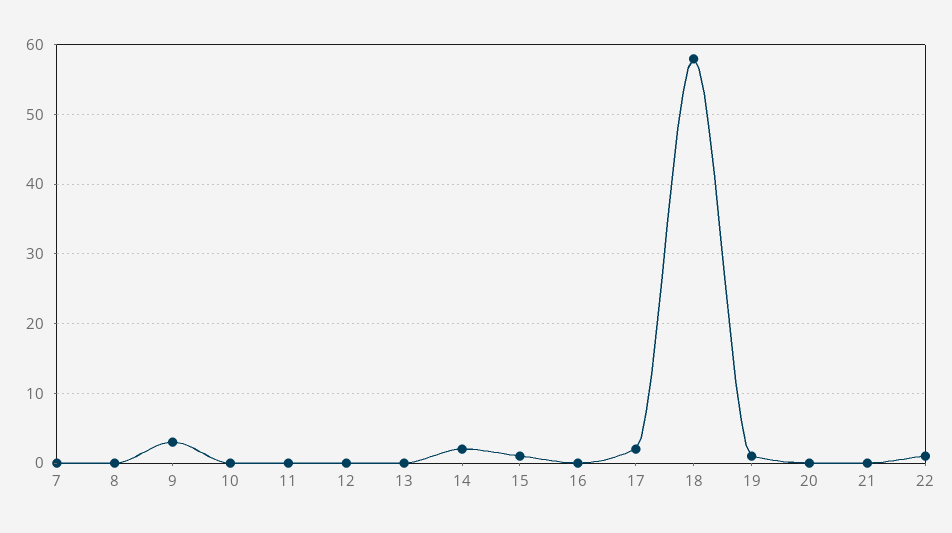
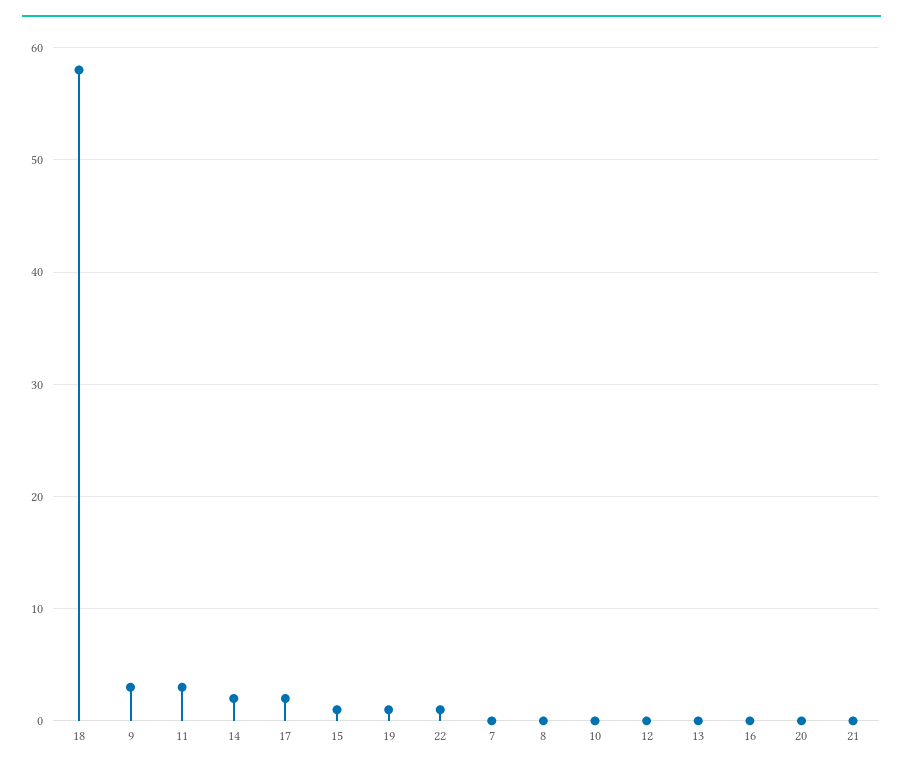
  {
    "7": 0,
    "8": 0,
    "9": 3,
    "10": 0,
-   "11": 0,
+   "11": 3,
    "12": 0,
    "13": 0,
    "14": 2,
    "15": 1,
    "16": 0,
    "17": 2,
    "18": 58,
    "19": 1,
    "20": 0,
    "21": 0,
    "22": 1
  }

